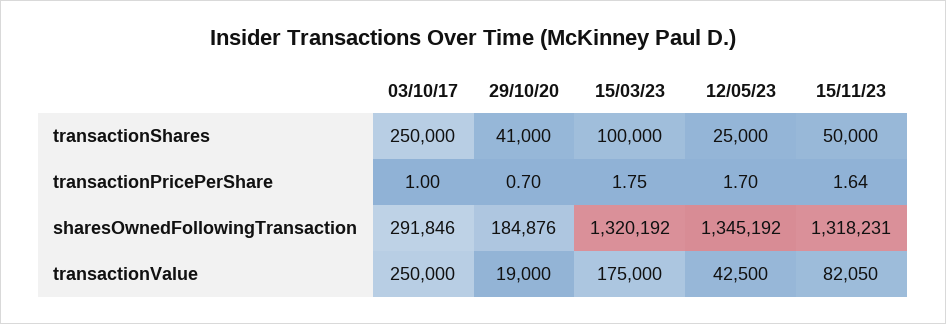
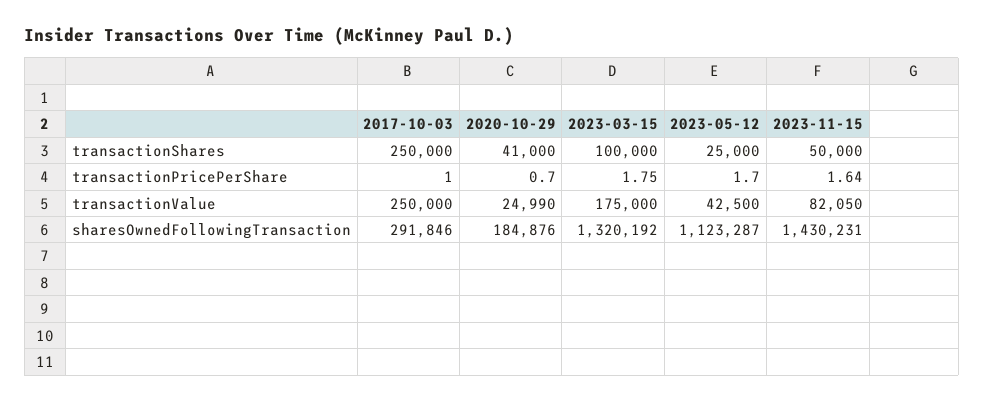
  {
    "03/10/17": {
      "transactionShares": 250000,
      "transactionPricePerShare": 1,
      "sharesOwnedFollowingTransaction": 291846,
      "transactionValue": 250000
    },
    "29/10/20": {
      "transactionShares": 41000,
      "transactionPricePerShare": 0.7,
      "sharesOwnedFollowingTransaction": 184876,
-     "transactionValue": 19000
+     "transactionValue": 24990
    },
    "15/03/23": {
      "transactionShares": 100000,
      "transactionPricePerShare": 1.75,
      "sharesOwnedFollowingTransaction": 1320192,
      "transactionValue": 175000
    },
    "12/05/23": {
      "transactionShares": 25000,
      "transactionPricePerShare": 1.7,
-     "sharesOwnedFollowingTransaction": 1345192,
+     "sharesOwnedFollowingTransaction": 1123287,
      "transactionValue": 42500
    },
    "15/11/23": {
      "transactionShares": 50000,
      "transactionPricePerShare": 1.64,
-     "sharesOwnedFollowingTransaction": 1318231,
+     "sharesOwnedFollowingTransaction": 1430231,
      "transactionValue": 82050
    }
  }

